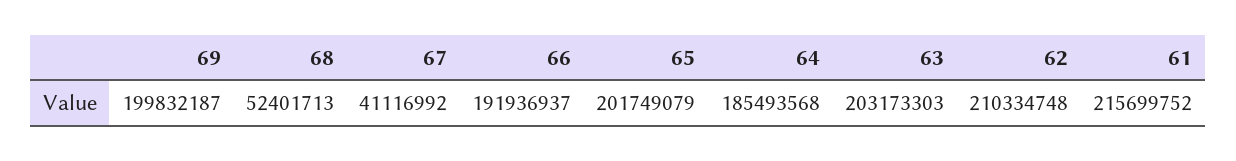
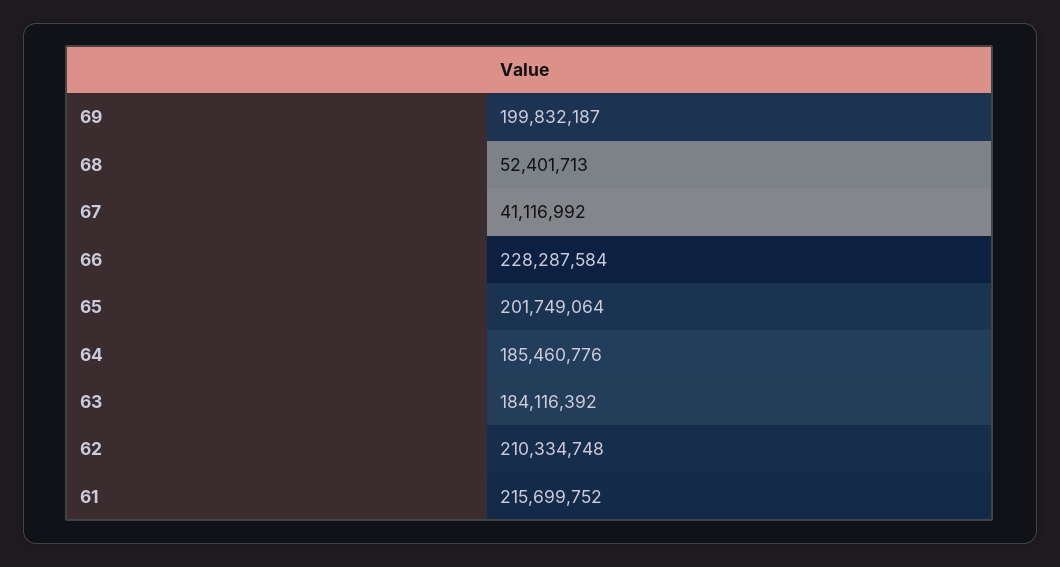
  {
    "69": 199832187,
    "68": 52401713,
    "67": 41116992,
-   "66": 191936937,
+   "66": 228287584,
-   "65": 201749079,
+   "65": 201749064,
-   "64": 185493568,
+   "64": 185460776,
-   "63": 203173303,
+   "63": 184116392,
    "62": 210334748,
    "61": 215699752
  }

